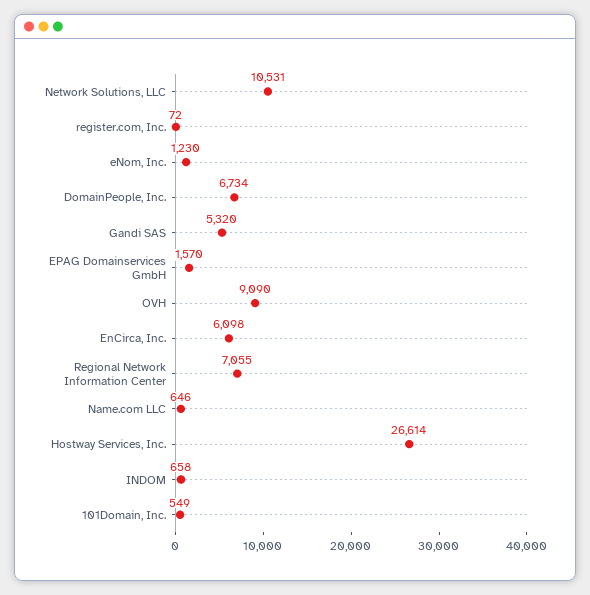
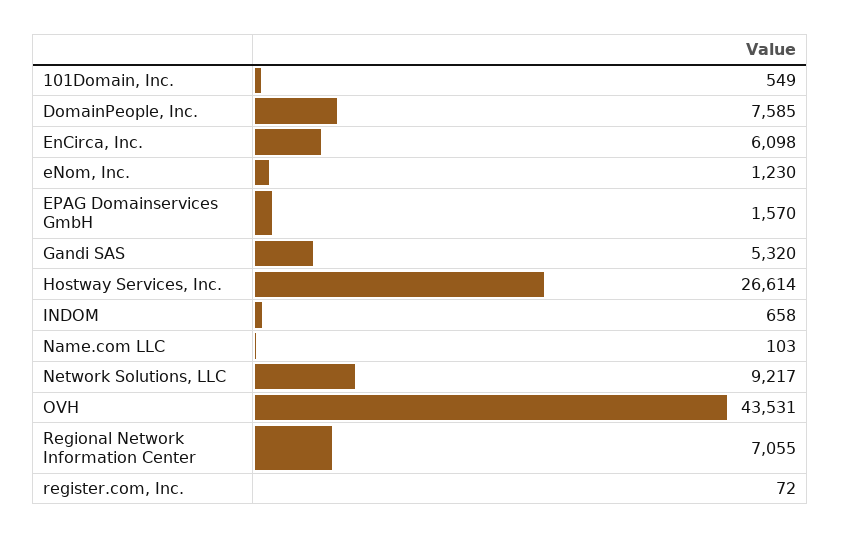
  {
-   "Network Solutions, LLC": 10531,
+   "Network Solutions, LLC": 9217,
    "register.com, Inc.": 72,
    "eNom, Inc.": 1230,
-   "DomainPeople, Inc.": 6734,
+   "DomainPeople, Inc.": 7585,
    "Gandi SAS": 5320,
    "EPAG Domainservices GmbH": 1570,
-   "OVH": 9090,
+   "OVH": 43531,
    "EnCirca, Inc.": 6098,
    "Regional Network Information Center": 7055,
-   "Name.com LLC": 646,
+   "Name.com LLC": 103,
    "Hostway Services, Inc.": 26614,
    "INDOM": 658,
    "101Domain, Inc.": 549
  }

